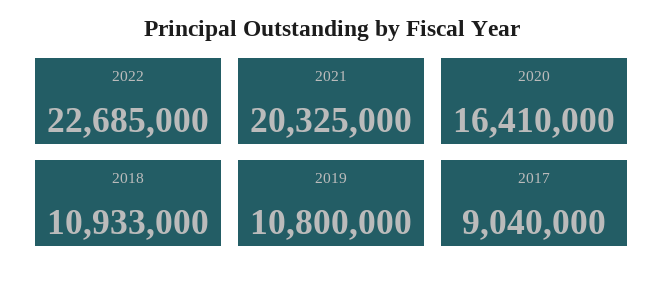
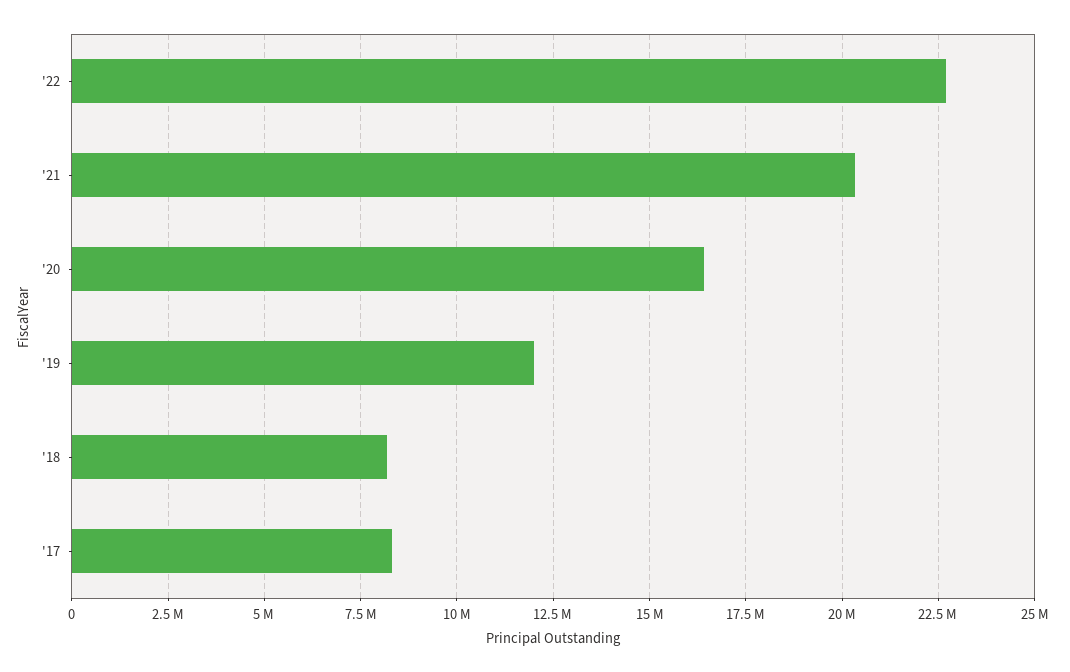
  {
    "2022": 22685000,
    "2021": 20325000,
    "2020": 16410000,
-   "2018": 10933000,
+   "2018": 8250000,
-   "2019": 10800000,
+   "2019": 12000000,
-   "2017": 9040000
+   "2017": 8250000
  }

